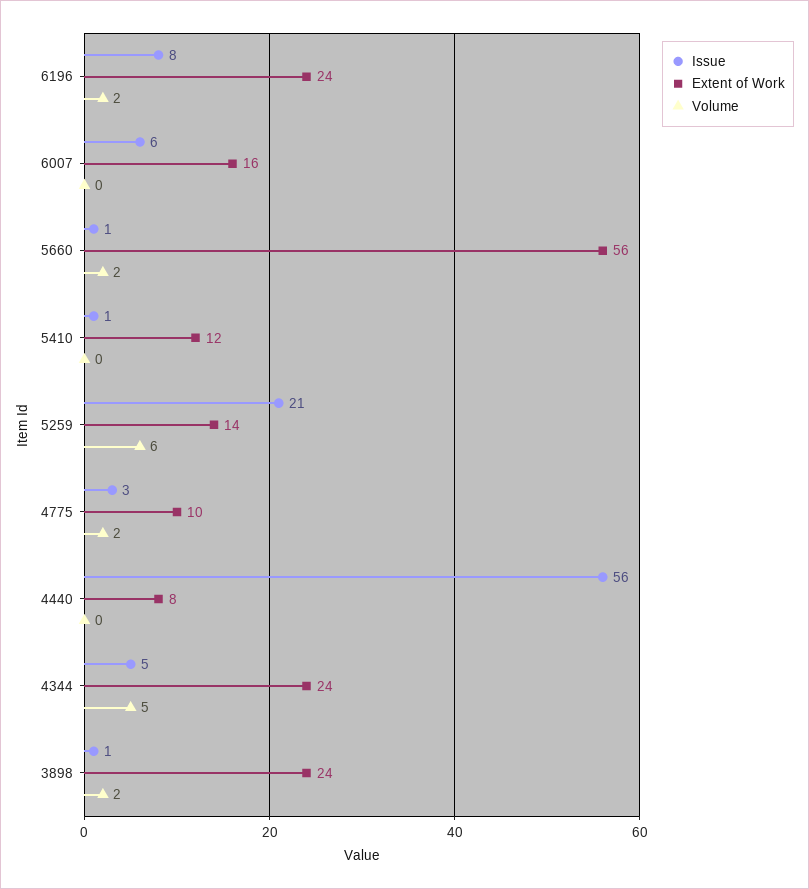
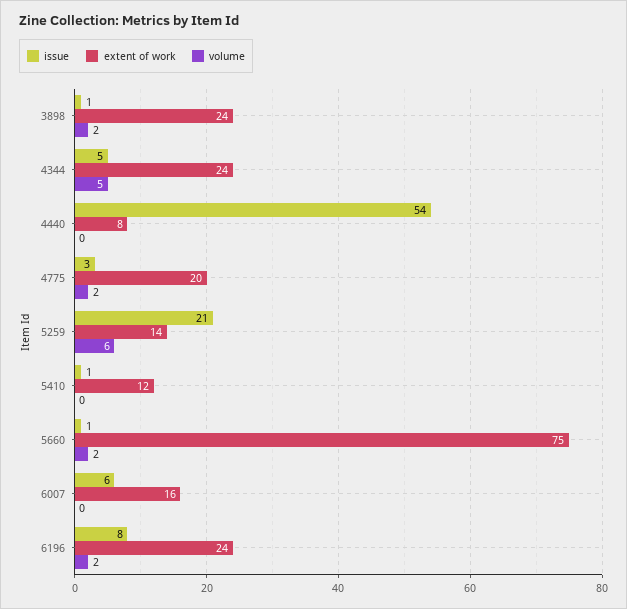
  {
    "Issue": {
      "6196": 8,
      "6007": 6,
      "5660": 1,
      "5410": 1,
      "5259": 21,
      "4775": 3,
-     "4440": 56,
+     "4440": 54,
      "4344": 5,
      "3898": 1
    },
    "Extent of Work": {
      "6196": 24,
      "6007": 16,
-     "5660": 56,
+     "5660": 75,
      "5410": 12,
      "5259": 14,
-     "4775": 10,
+     "4775": 20,
      "4440": 8,
      "4344": 24,
      "3898": 24
    },
    "Volume": {
      "6196": 2,
      "6007": 0,
      "5660": 2,
      "5410": 0,
      "5259": 6,
      "4775": 2,
      "4440": 0,
      "4344": 5,
      "3898": 2
    }
  }

